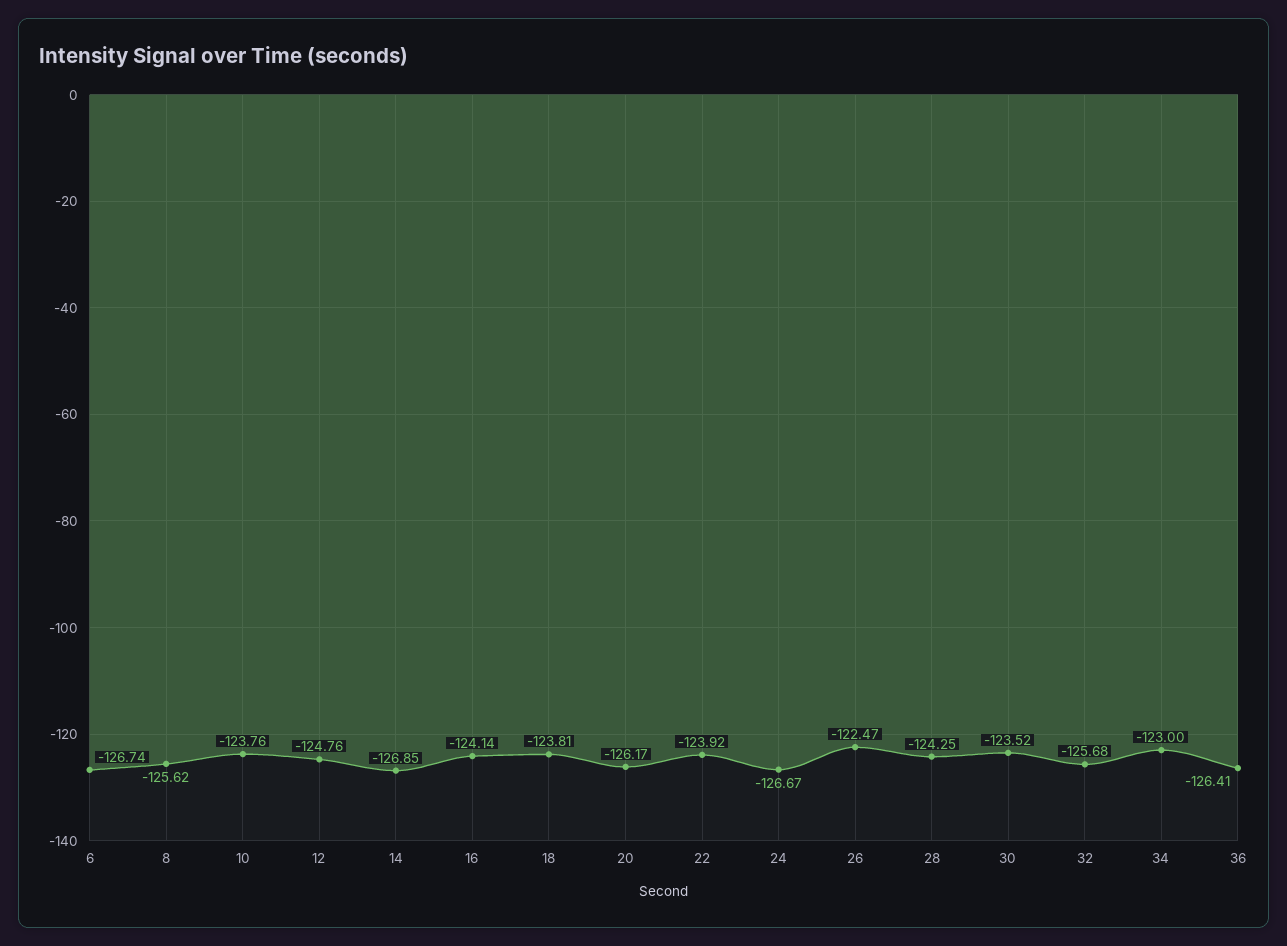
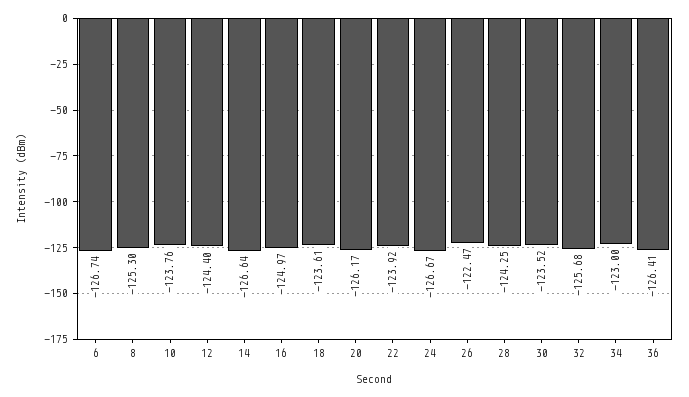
  {
    "6": -126.74,
-   "8": -125.62,
+   "8": -125.3,
    "10": -123.76,
-   "12": -124.76,
+   "12": -124.4,
-   "14": -126.85,
+   "14": -126.64,
-   "16": -124.14,
+   "16": -124.97,
-   "18": -123.81,
+   "18": -123.61,
    "20": -126.17,
    "22": -123.92,
    "24": -126.67,
    "26": -122.47,
    "28": -124.25,
    "30": -123.52,
    "32": -125.68,
    "34": -123,
    "36": -126.41
  }

